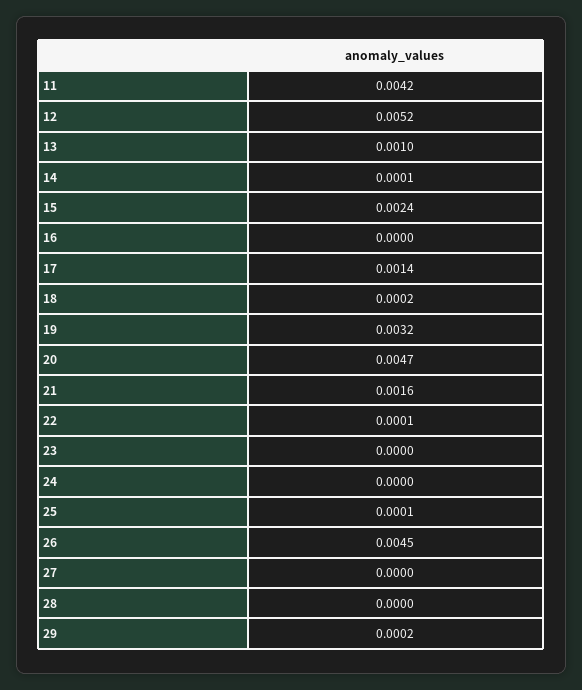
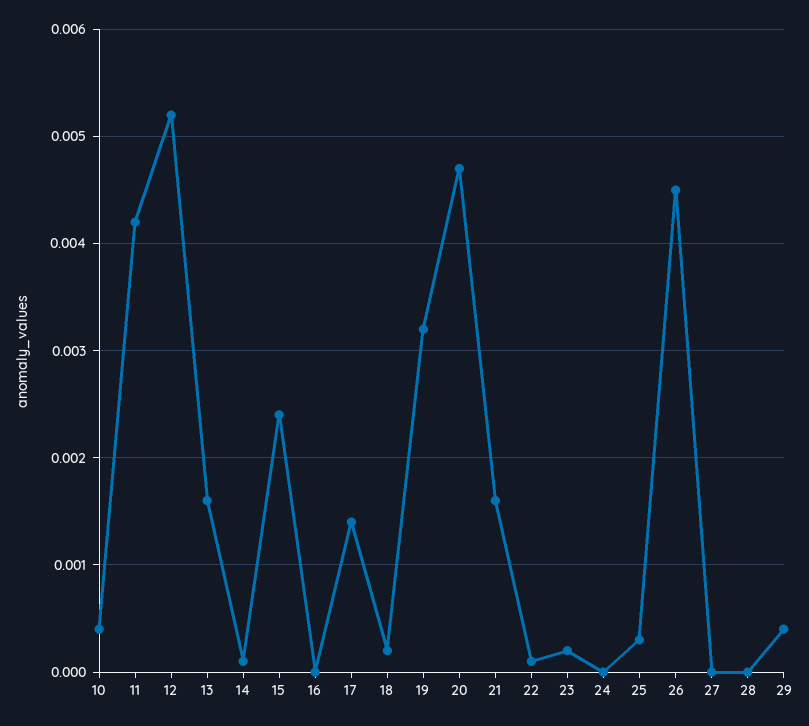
  {
    "11": 0.0042,
    "12": 0.0052,
-   "13": 0.001,
+   "13": 0.0016,
    "14": 0.0001,
    "15": 0.0024,
    "16": 0,
    "17": 0.0014,
    "18": 0.0002,
    "19": 0.0032,
    "20": 0.0047,
    "21": 0.0016,
    "22": 0.0001,
-   "23": 0,
+   "23": 0.0002,
    "24": 0,
-   "25": 0.0001,
+   "25": 0.0003,
    "26": 0.0045,
    "27": 0,
    "28": 0,
-   "29": 0.0002
+   "29": 0.0004,
+   "10": 0.0004
  }

